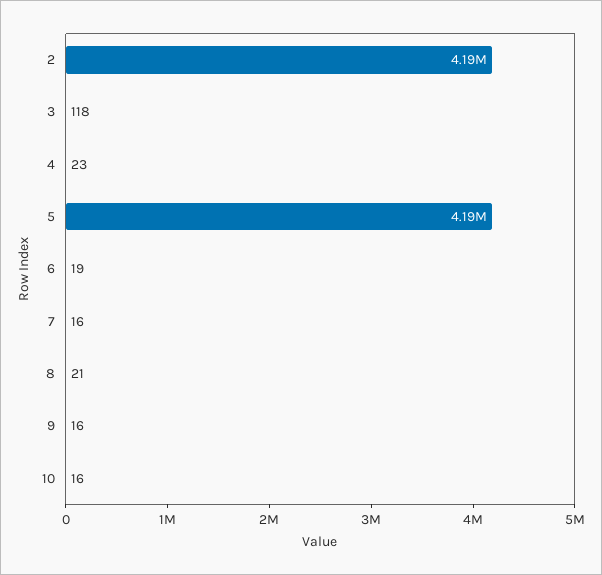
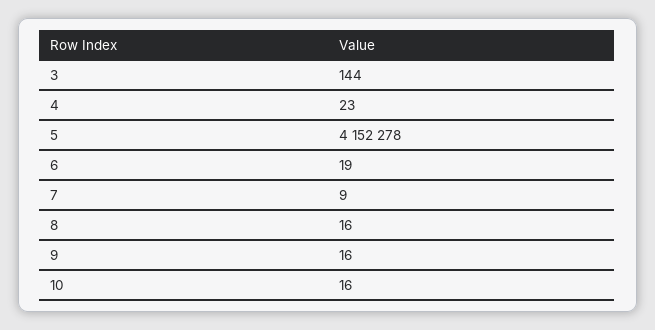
  {
-   "2": 4190000,
-   "3": 118,
+   "3": 144,
    "4": 23,
-   "5": 4190000,
+   "5": 4152278,
    "6": 19,
-   "7": 16,
+   "7": 9,
-   "8": 21,
+   "8": 16,
    "9": 16,
    "10": 16
  }

